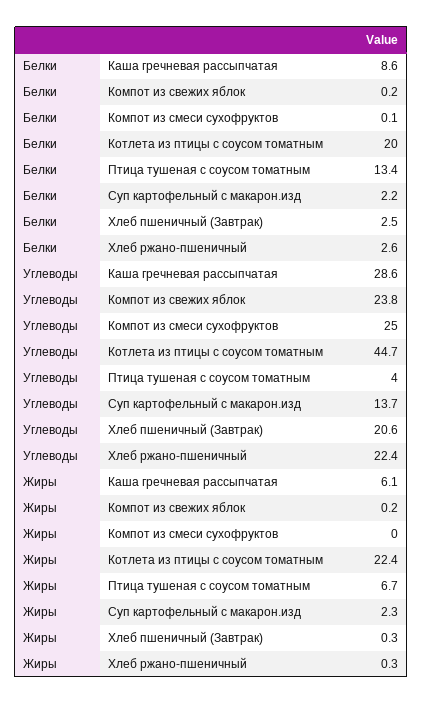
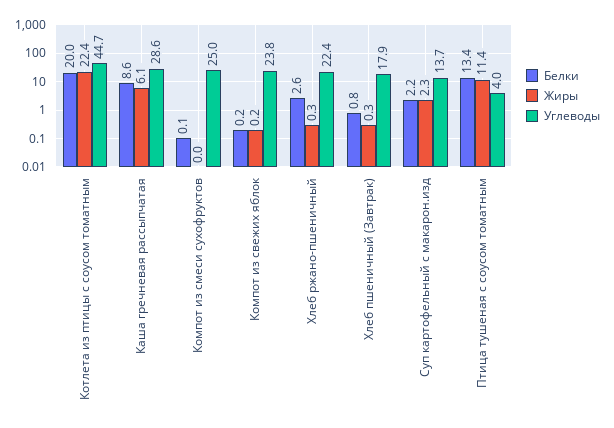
  {
    "Белки": {
      "Каша гречневая рассыпчатая": 8.6,
      "Компот из свежих яблок": 0.2,
      "Компот из смеси сухофруктов": 0.1,
      "Котлета из птицы с соусом томатным": 20,
      "Птица тушеная с соусом томатным": 13.4,
      "Суп картофельный с макарон.изд": 2.2,
-     "Хлеб пшеничный (Завтрак)": 2.5,
+     "Хлеб пшеничный (Завтрак)": 0.8,
      "Хлеб ржано-пшеничный": 2.6
    },
    "Углеводы": {
      "Каша гречневая рассыпчатая": 28.6,
      "Компот из свежих яблок": 23.8,
      "Компот из смеси сухофруктов": 25,
      "Котлета из птицы с соусом томатным": 44.7,
      "Птица тушеная с соусом томатным": 4,
      "Суп картофельный с макарон.изд": 13.7,
-     "Хлеб пшеничный (Завтрак)": 20.6,
+     "Хлеб пшеничный (Завтрак)": 17.9,
      "Хлеб ржано-пшеничный": 22.4
    },
    "Жиры": {
      "Каша гречневая рассыпчатая": 6.1,
      "Компот из свежих яблок": 0.2,
      "Компот из смеси сухофруктов": 0,
      "Котлета из птицы с соусом томатным": 22.4,
-     "Птица тушеная с соусом томатным": 6.7,
+     "Птица тушеная с соусом томатным": 11.4,
      "Суп картофельный с макарон.изд": 2.3,
      "Хлеб пшеничный (Завтрак)": 0.3,
      "Хлеб ржано-пшеничный": 0.3
    }
  }

